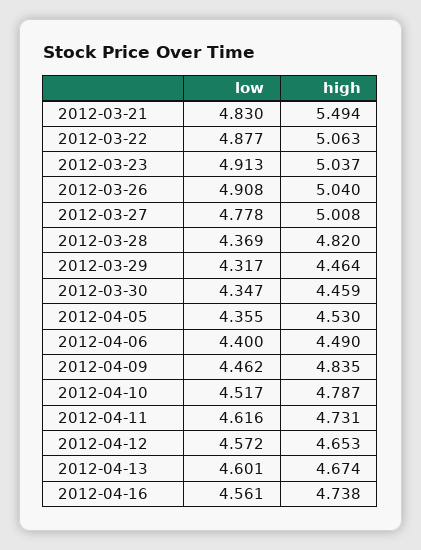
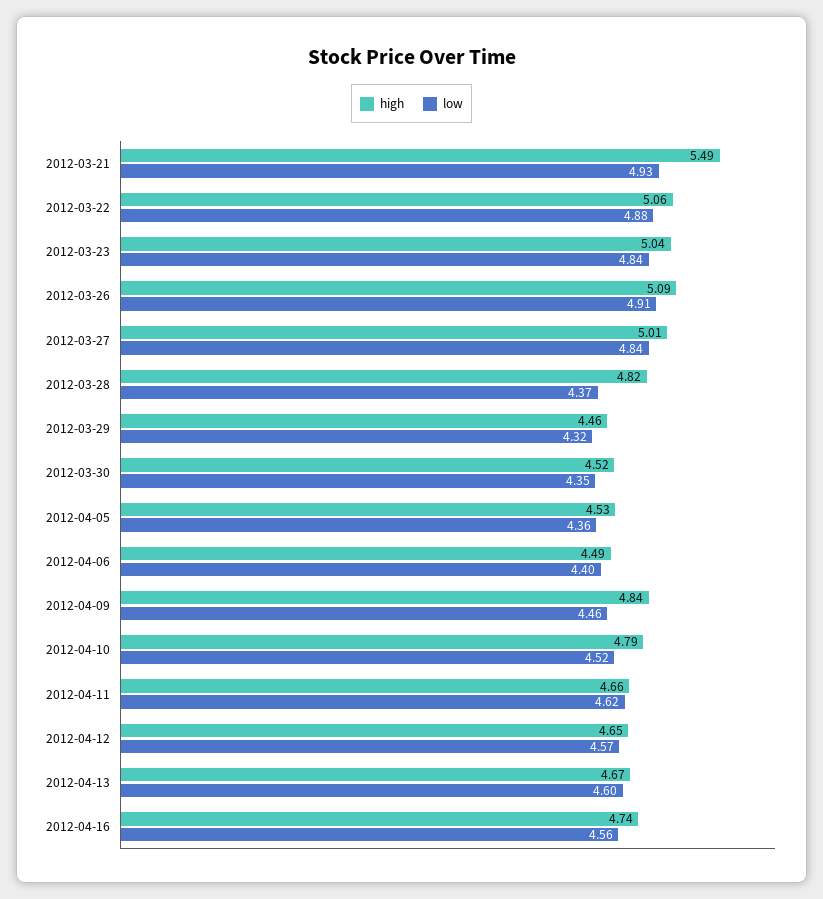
  {
    "low": {
-     "2012-03-21": 4.83,
+     "2012-03-21": 4.93,
      "2012-03-22": 4.877,
-     "2012-03-23": 4.913,
+     "2012-03-23": 4.84,
      "2012-03-26": 4.908,
-     "2012-03-27": 4.778,
+     "2012-03-27": 4.84,
      "2012-03-28": 4.369,
      "2012-03-29": 4.317,
      "2012-03-30": 4.347,
      "2012-04-05": 4.355,
      "2012-04-06": 4.4,
      "2012-04-09": 4.462,
      "2012-04-10": 4.517,
      "2012-04-11": 4.616,
      "2012-04-12": 4.572,
      "2012-04-13": 4.601,
      "2012-04-16": 4.561
    },
    "high": {
      "2012-03-21": 5.494,
      "2012-03-22": 5.063,
      "2012-03-23": 5.037,
-     "2012-03-26": 5.04,
+     "2012-03-26": 5.09,
      "2012-03-27": 5.008,
      "2012-03-28": 4.82,
      "2012-03-29": 4.464,
-     "2012-03-30": 4.459,
+     "2012-03-30": 4.52,
      "2012-04-05": 4.53,
      "2012-04-06": 4.49,
      "2012-04-09": 4.835,
      "2012-04-10": 4.787,
-     "2012-04-11": 4.731,
+     "2012-04-11": 4.66,
      "2012-04-12": 4.653,
      "2012-04-13": 4.674,
      "2012-04-16": 4.738
    }
  }

